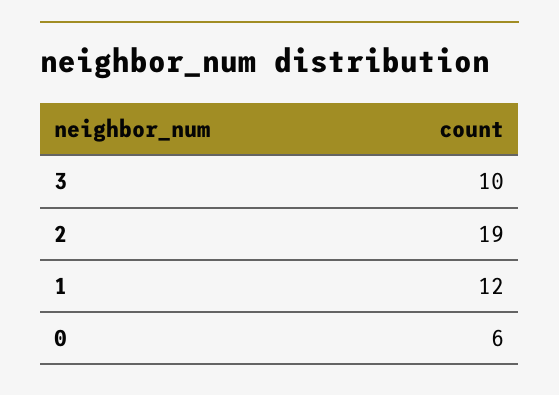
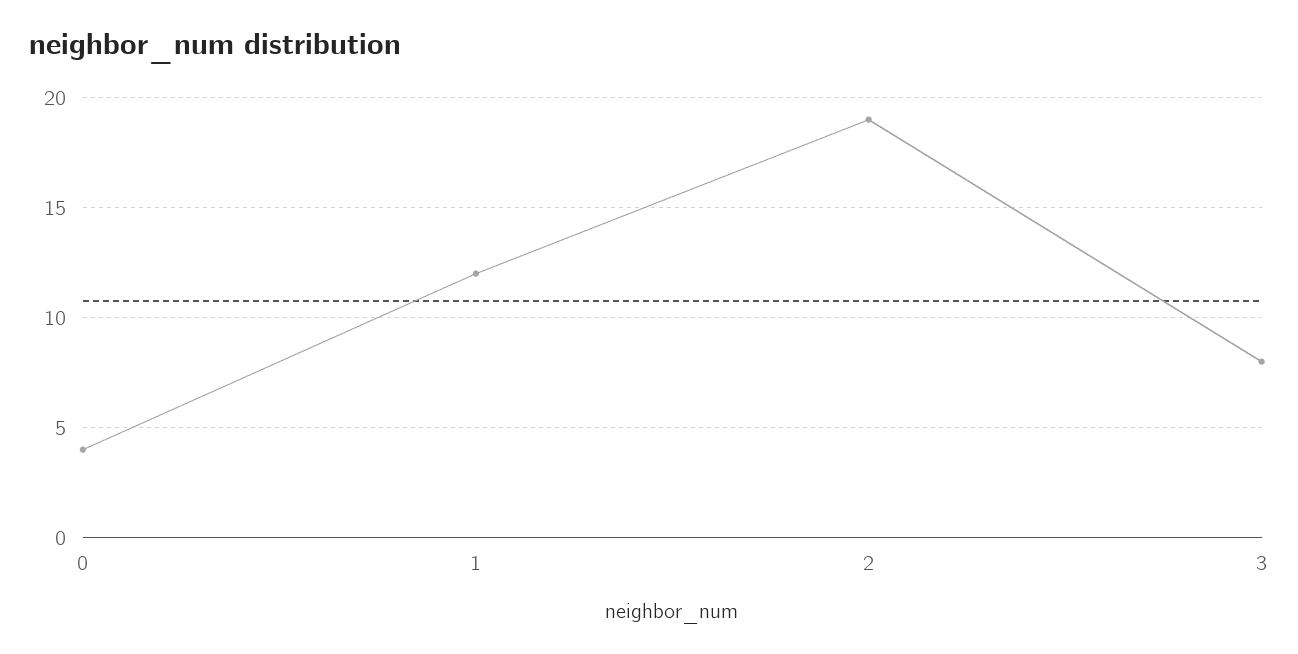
  {
-   "3": 10,
+   "3": 8,
    "2": 19,
    "1": 12,
-   "0": 6
+   "0": 4
  }

